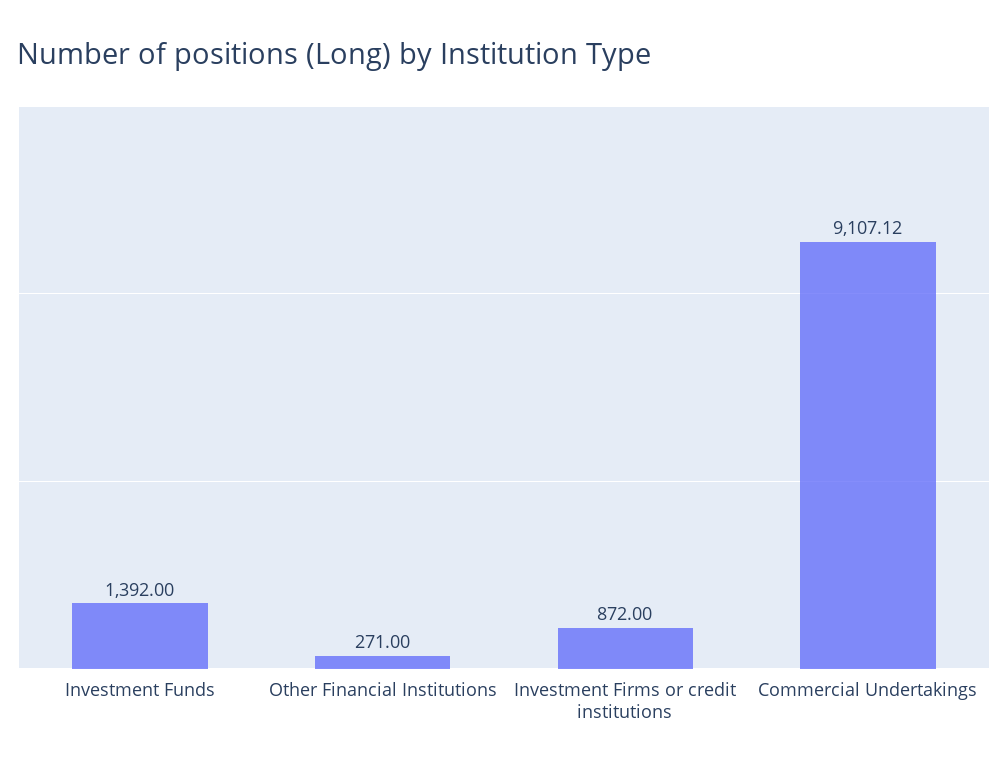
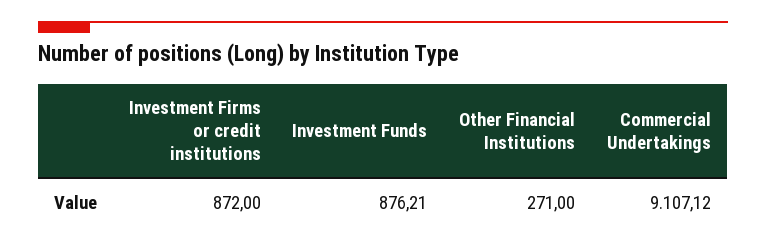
  {
-   "Investment Funds": 1392,
+   "Investment Funds": 876.21,
    "Other Financial Institutions": 271,
    "Investment Firms or credit institutions": 872,
    "Commercial Undertakings": 9107.12
  }

